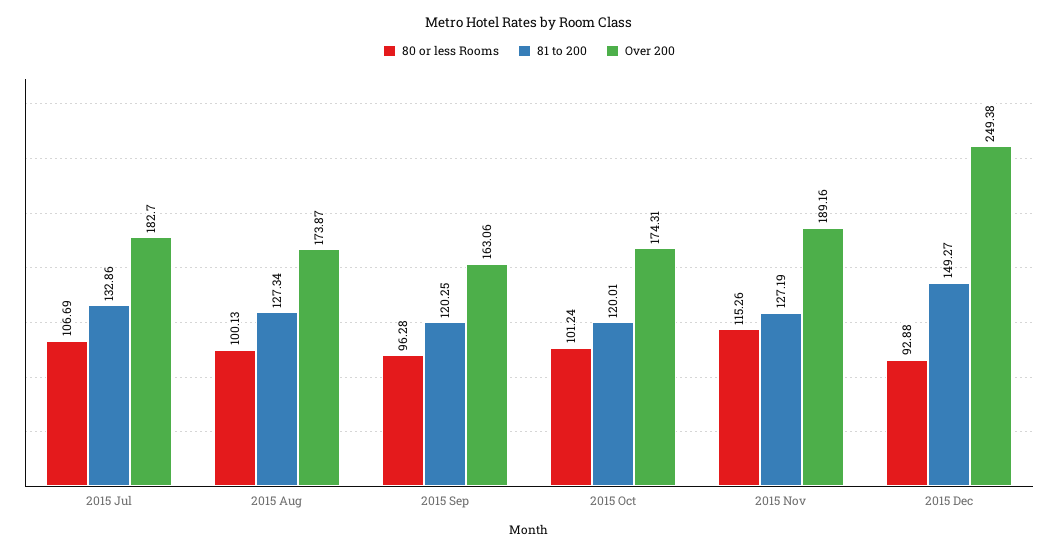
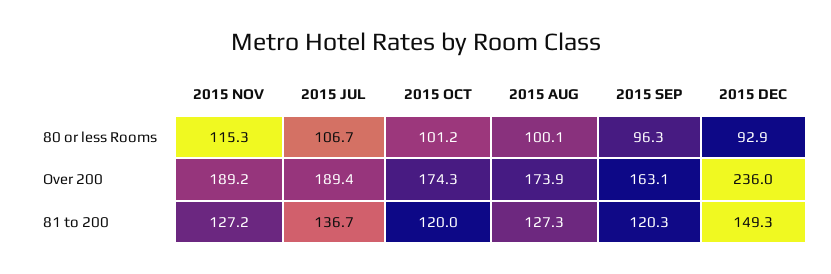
  {
    "80 or less Rooms": {
      "2015 Jul": 106.69,
      "2015 Aug": 100.13,
      "2015 Sep": 96.28,
      "2015 Oct": 101.24,
      "2015 Nov": 115.26,
      "2015 Dec": 92.88
    },
    "81 to 200": {
-     "2015 Jul": 132.86,
+     "2015 Jul": 136.7,
      "2015 Aug": 127.34,
      "2015 Sep": 120.25,
      "2015 Oct": 120.01,
      "2015 Nov": 127.19,
      "2015 Dec": 149.27
    },
    "Over 200": {
-     "2015 Jul": 182.7,
+     "2015 Jul": 189.4,
      "2015 Aug": 173.87,
      "2015 Sep": 163.06,
      "2015 Oct": 174.31,
      "2015 Nov": 189.16,
-     "2015 Dec": 249.38
+     "2015 Dec": 236
    }
  }

